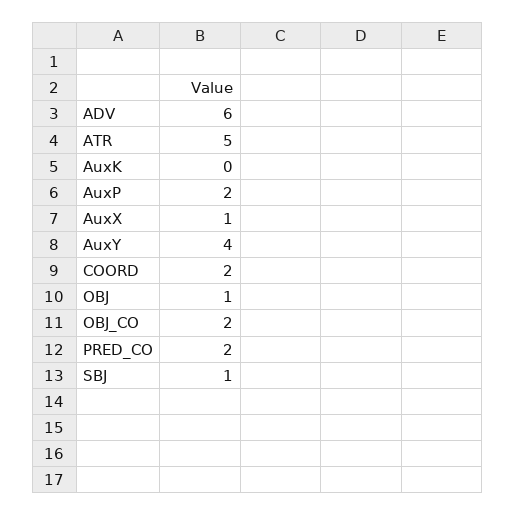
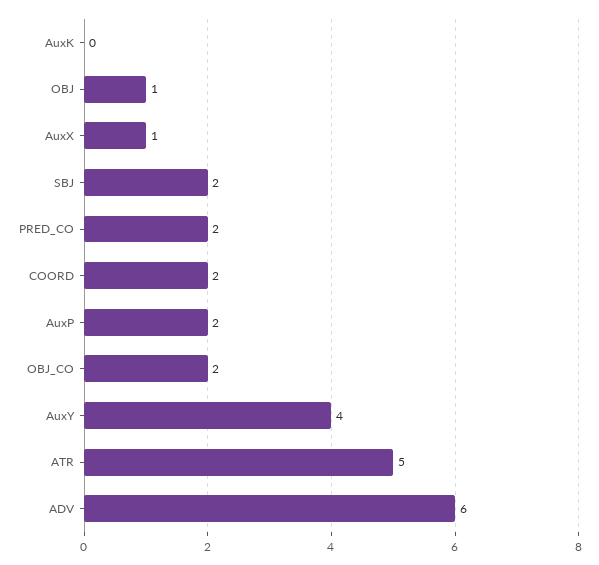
  {
    "ADV": 6,
    "ATR": 5,
    "AuxK": 0,
    "AuxP": 2,
    "AuxX": 1,
    "AuxY": 4,
    "COORD": 2,
    "OBJ": 1,
    "OBJ_CO": 2,
    "PRED_CO": 2,
-   "SBJ": 1
+   "SBJ": 2
  }

